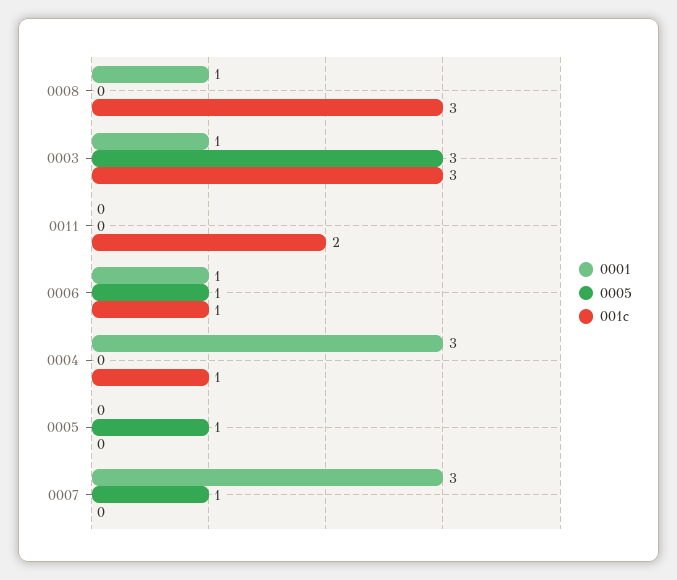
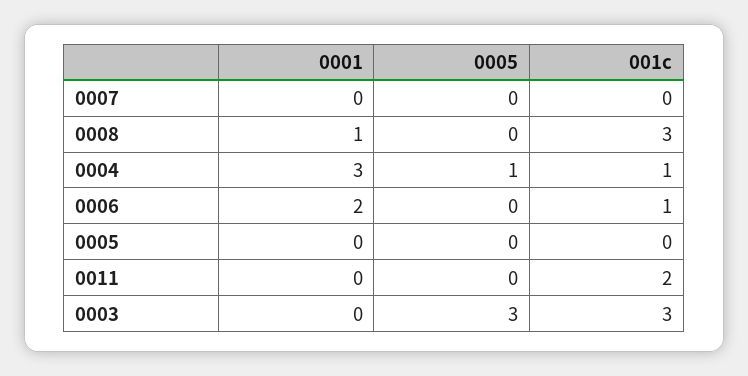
  {
    "0001": {
      "0008": 1,
-     "0003": 1,
+     "0003": 0,
      "0011": 0,
-     "0006": 1,
+     "0006": 2,
      "0004": 3,
      "0005": 0,
-     "0007": 3
+     "0007": 0
    },
    "0005": {
      "0008": 0,
      "0003": 3,
      "0011": 0,
-     "0006": 1,
+     "0006": 0,
-     "0004": 0,
+     "0004": 1,
-     "0005": 1,
+     "0005": 0,
-     "0007": 1
+     "0007": 0
    },
    "001c": {
      "0008": 3,
      "0003": 3,
      "0011": 2,
      "0006": 1,
      "0004": 1,
      "0005": 0,
      "0007": 0
    }
  }

